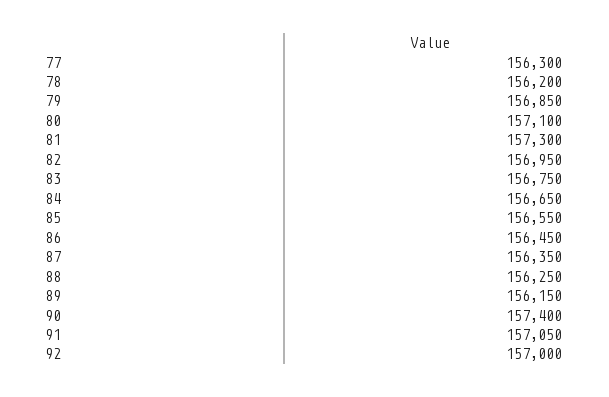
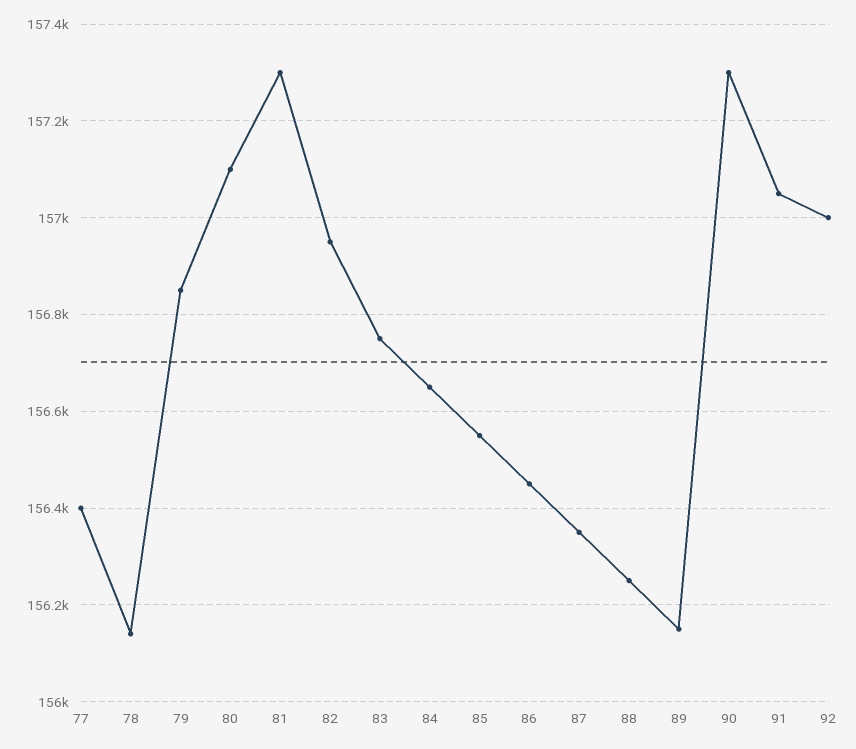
  {
-   "77": 156300,
+   "77": 156400,
-   "78": 156200,
+   "78": 156140,
    "79": 156850,
    "80": 157100,
    "81": 157300,
    "82": 156950,
    "83": 156750,
    "84": 156650,
    "85": 156550,
    "86": 156450,
    "87": 156350,
    "88": 156250,
    "89": 156150,
-   "90": 157400,
+   "90": 157300,
    "91": 157050,
    "92": 157000
  }

